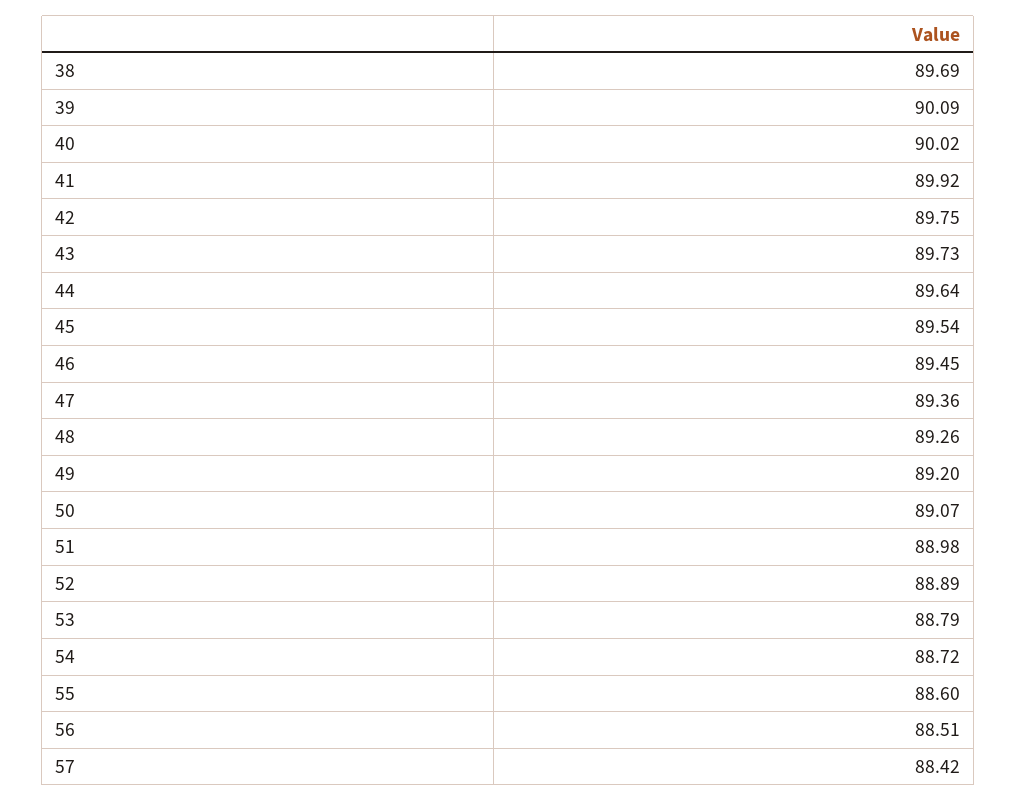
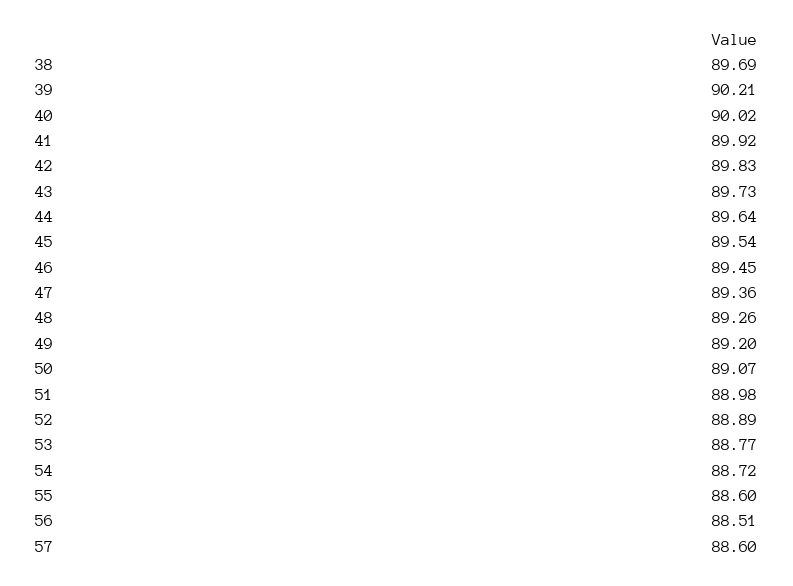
  {
    "38": 89.69,
-   "39": 90.09,
+   "39": 90.21,
    "40": 90.02,
    "41": 89.92,
-   "42": 89.75,
+   "42": 89.83,
    "43": 89.73,
    "44": 89.64,
    "45": 89.54,
    "46": 89.45,
    "47": 89.36,
    "48": 89.26,
    "49": 89.2,
    "50": 89.07,
    "51": 88.98,
    "52": 88.89,
-   "53": 88.79,
+   "53": 88.77,
    "54": 88.72,
    "55": 88.6,
    "56": 88.51,
-   "57": 88.42
+   "57": 88.6
  }

